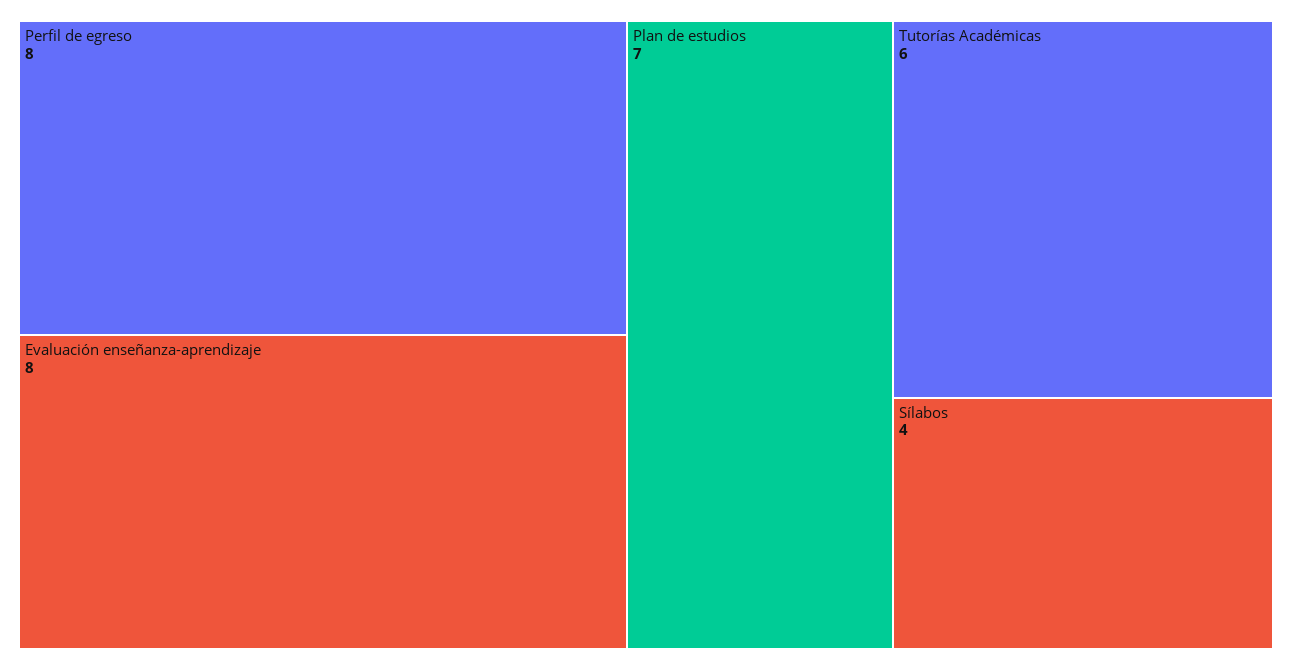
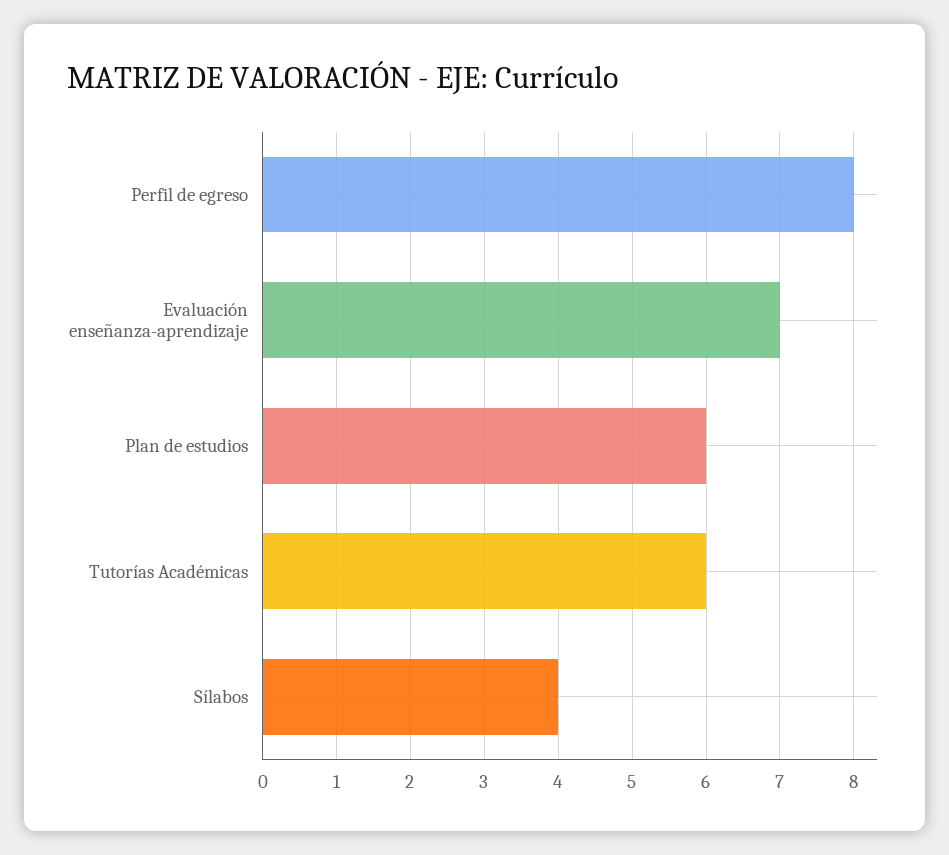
  {
    "Perfil de egreso": 8,
-   "Evaluación enseñanza-aprendizaje": 8,
+   "Evaluación enseñanza-aprendizaje": 7,
-   "Plan de estudios": 7,
+   "Plan de estudios": 6,
    "Tutorías Académicas": 6,
    "Sílabos": 4
  }

